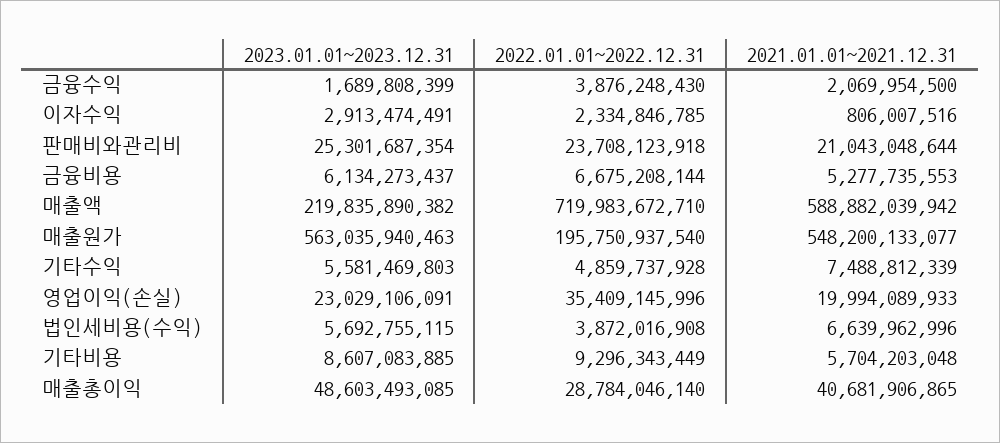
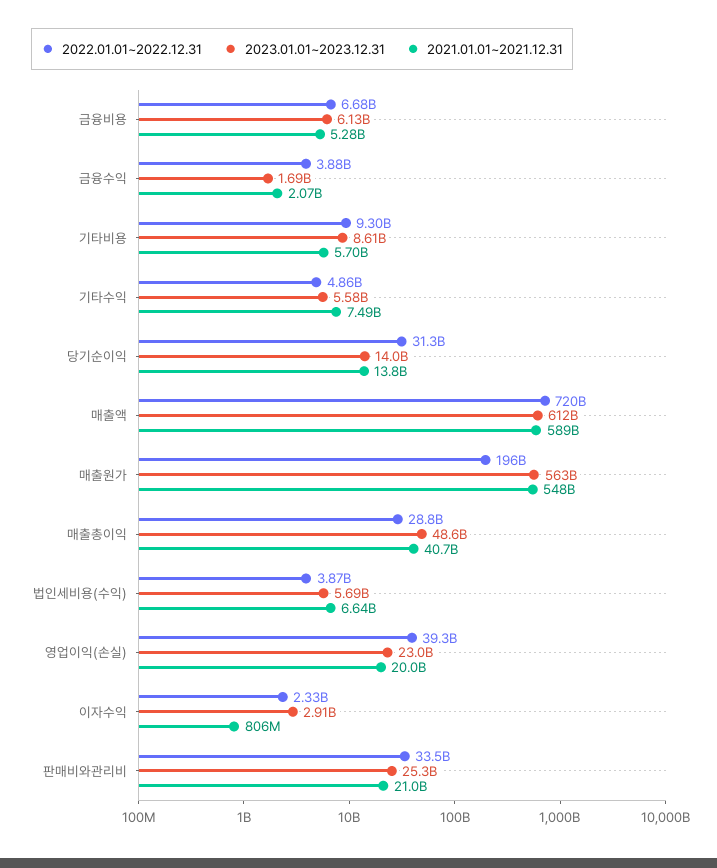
  {
    "2023.01.01~2023.12.31": {
      "금융수익": 1689808399,
      "이자수익": 2913474491,
      "판매비와관리비": 25301687354,
      "금융비용": 6134273437,
-     "매출액": 219835890382,
+     "매출액": 612000000000,
      "매출원가": 563035940463,
      "기타수익": 5581469803,
      "영업이익(손실)": 23029106091,
      "법인세비용(수익)": 5692755115,
      "기타비용": 8607083885,
-     "매출총이익": 48603493085
+     "매출총이익": 48603493085,
+     "당기순이익": 14000000000
    },
    "2022.01.01~2022.12.31": {
      "금융수익": 3876248430,
      "이자수익": 2334846785,
-     "판매비와관리비": 23708123918,
+     "판매비와관리비": 33500000000,
      "금융비용": 6675208144,
      "매출액": 719983672710,
      "매출원가": 195750937540,
      "기타수익": 4859737928,
-     "영업이익(손실)": 35409145996,
+     "영업이익(손실)": 39300000000,
      "법인세비용(수익)": 3872016908,
      "기타비용": 9296343449,
-     "매출총이익": 28784046140
+     "매출총이익": 28784046140,
+     "당기순이익": 31300000000
    },
    "2021.01.01~2021.12.31": {
      "금융수익": 2069954500,
      "이자수익": 806007516,
      "판매비와관리비": 21043048644,
      "금융비용": 5277735553,
      "매출액": 588882039942,
      "매출원가": 548200133077,
      "기타수익": 7488812339,
      "영업이익(손실)": 19994089933,
      "법인세비용(수익)": 6639962996,
      "기타비용": 5704203048,
-     "매출총이익": 40681906865
+     "매출총이익": 40681906865,
+     "당기순이익": 13800000000
    }
  }

